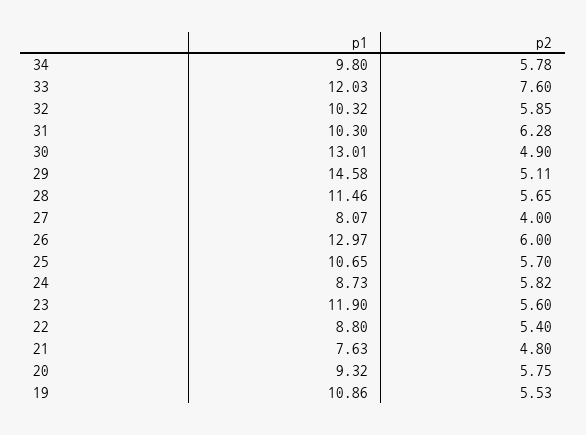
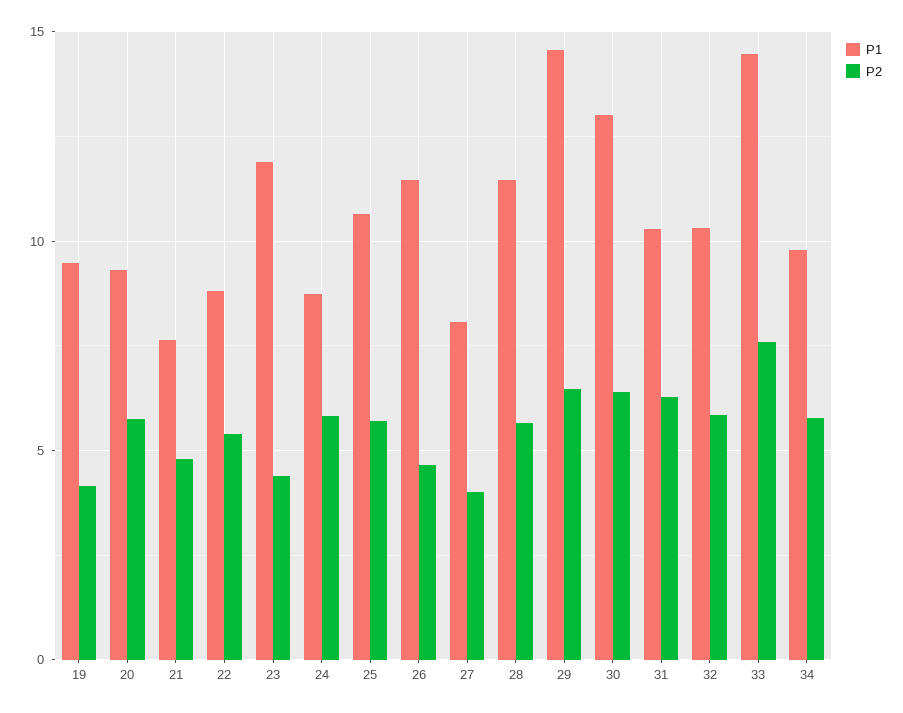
  {
    "p1": {
      "34": 9.8,
-     "33": 12.03,
+     "33": 14.5,
      "32": 10.32,
      "31": 10.3,
      "30": 13.01,
      "29": 14.58,
      "28": 11.46,
      "27": 8.07,
-     "26": 12.97,
+     "26": 11.5,
      "25": 10.65,
      "24": 8.73,
      "23": 11.9,
      "22": 8.8,
      "21": 7.63,
      "20": 9.32,
-     "19": 10.86
+     "19": 9.5
    },
    "p2": {
      "34": 5.78,
      "33": 7.6,
      "32": 5.85,
      "31": 6.28,
-     "30": 4.9,
+     "30": 6.5,
-     "29": 5.11,
+     "29": 6.5,
      "28": 5.65,
      "27": 4,
-     "26": 6,
+     "26": 4.5,
      "25": 5.7,
      "24": 5.82,
-     "23": 5.6,
+     "23": 4.5,
      "22": 5.4,
      "21": 4.8,
      "20": 5.75,
-     "19": 5.53
+     "19": 4
    }
  }

